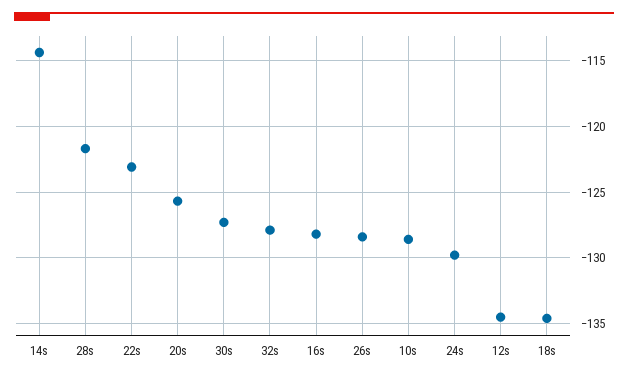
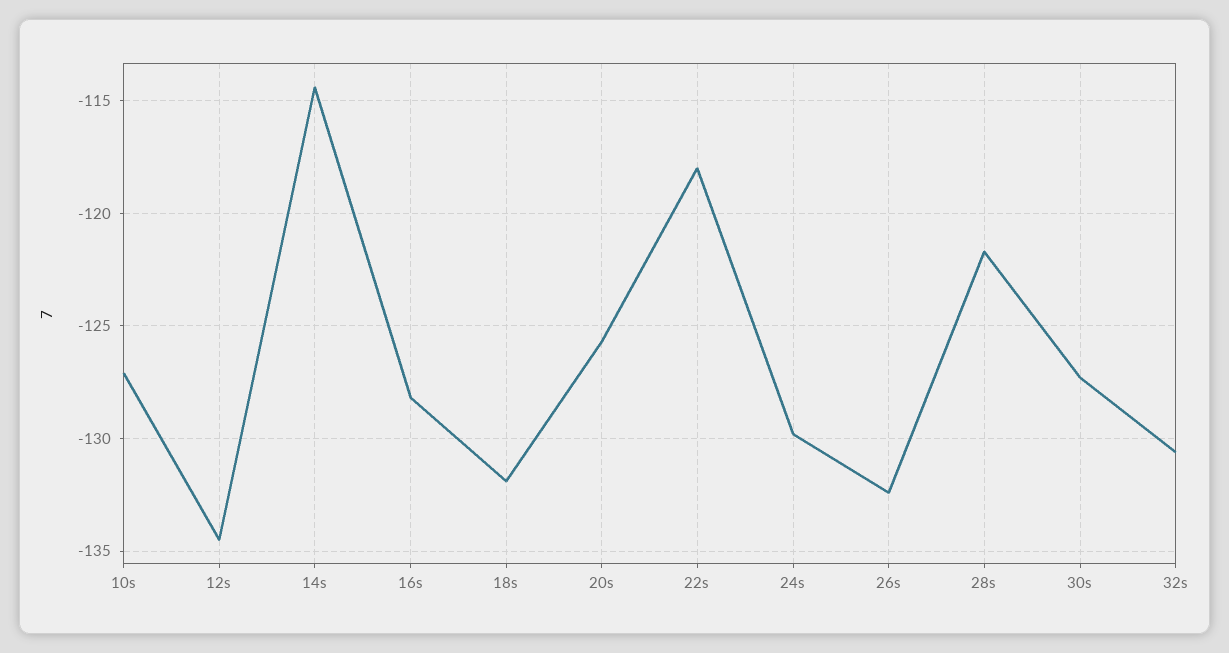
  {
    "14s": -114.5,
    "28s": -121.5,
-   "22s": -123,
+   "22s": -118,
    "20s": -125.5,
    "30s": -127.5,
-   "32s": -128,
+   "32s": -130.5,
    "16s": -128,
-   "26s": -128.5,
+   "26s": -132.5,
-   "10s": -128.5,
+   "10s": -127,
    "24s": -130,
    "12s": -134.5,
-   "18s": -134.5
+   "18s": -132
  }

